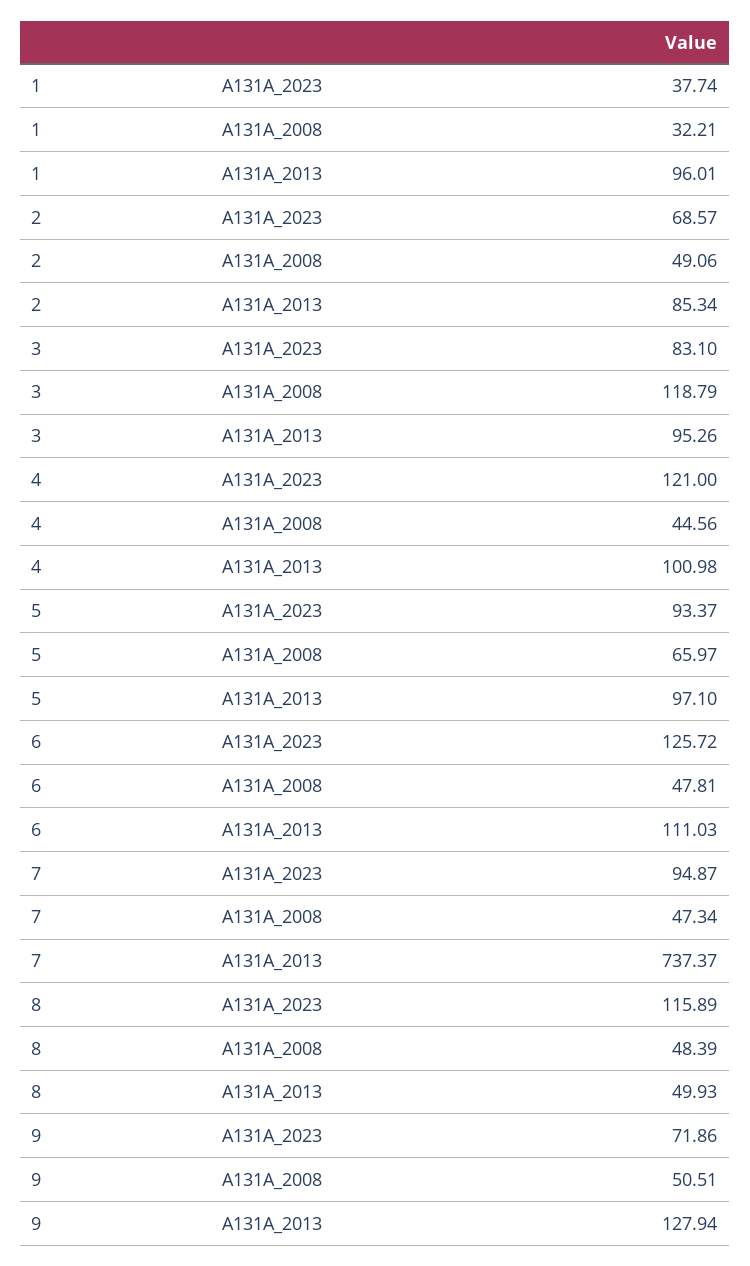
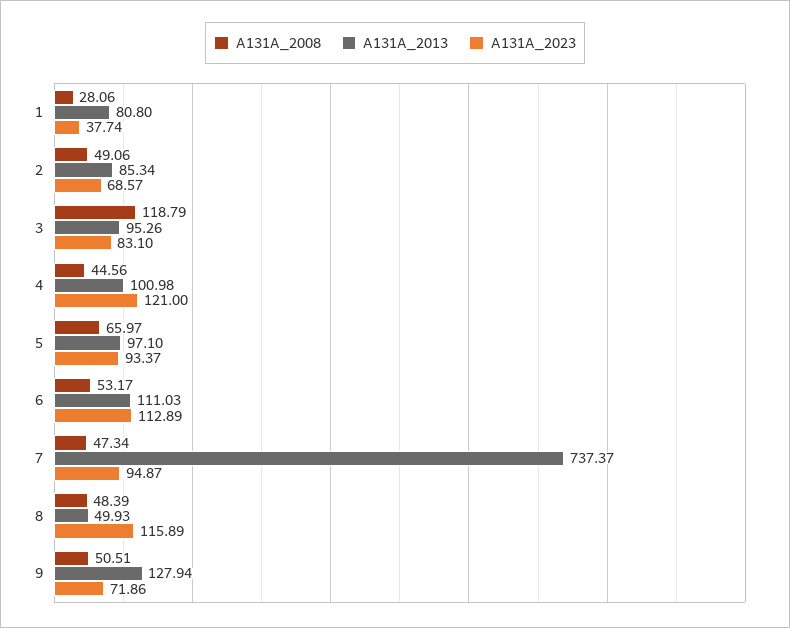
  {
    "A131A_2023": {
      "1": 37.74,
      "2": 68.57,
      "3": 83.1,
      "4": 121,
      "5": 93.37,
-     "6": 125.72,
+     "6": 112.89,
      "7": 94.87,
      "8": 115.89,
      "9": 71.86
    },
    "A131A_2008": {
-     "1": 32.21,
+     "1": 28.06,
      "2": 49.06,
      "3": 118.79,
      "4": 44.56,
      "5": 65.97,
-     "6": 47.81,
+     "6": 53.17,
      "7": 47.34,
      "8": 48.39,
      "9": 50.51
    },
    "A131A_2013": {
-     "1": 96.01,
+     "1": 80.8,
      "2": 85.34,
      "3": 95.26,
      "4": 100.98,
      "5": 97.1,
      "6": 111.03,
      "7": 737.37,
      "8": 49.93,
      "9": 127.94
    }
  }

